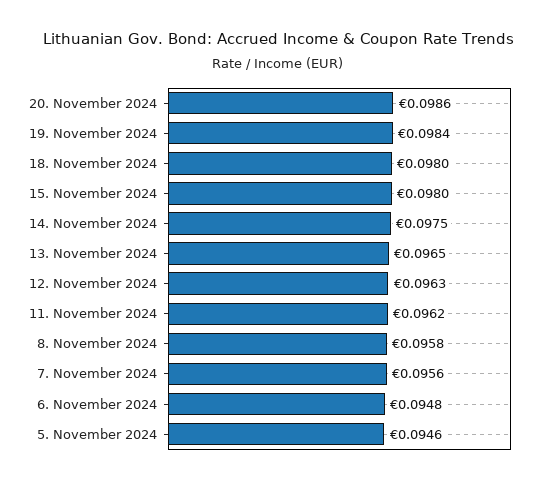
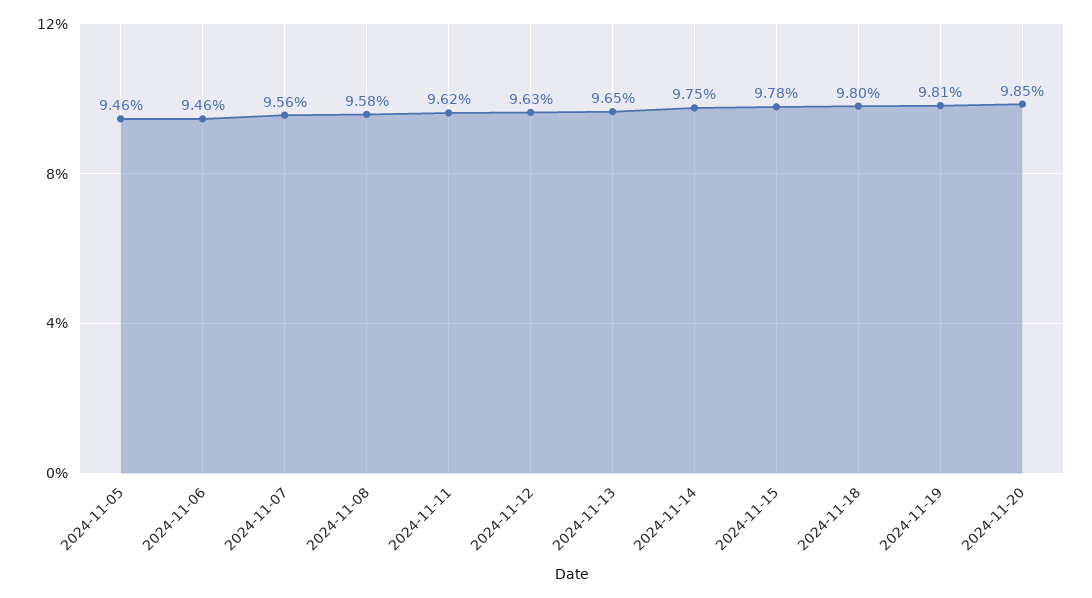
  {
-   "20. November 2024": 0.0986,
+   "20. November 2024": 0.0985,
-   "19. November 2024": 0.0984,
+   "19. November 2024": 0.0981,
    "18. November 2024": 0.098,
-   "15. November 2024": 0.098,
+   "15. November 2024": 0.0978,
    "14. November 2024": 0.0975,
    "13. November 2024": 0.0965,
    "12. November 2024": 0.0963,
    "11. November 2024": 0.0962,
    "8. November 2024": 0.0958,
    "7. November 2024": 0.0956,
-   "6. November 2024": 0.0948,
+   "6. November 2024": 0.0946,
    "5. November 2024": 0.0946
  }

